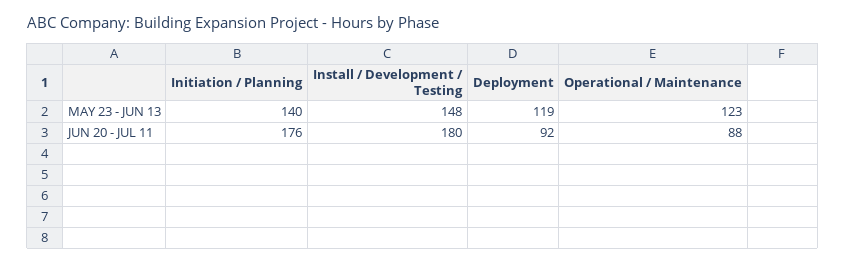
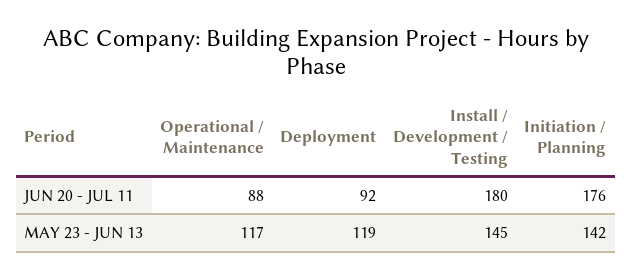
  {
    "Initiation / Planning": {
-     "MAY 23 - JUN 13": 140,
+     "MAY 23 - JUN 13": 142,
      "JUN 20 - JUL 11": 176
    },
    "Install / Development / Testing": {
-     "MAY 23 - JUN 13": 148,
+     "MAY 23 - JUN 13": 145,
      "JUN 20 - JUL 11": 180
    },
    "Deployment": {
      "MAY 23 - JUN 13": 119,
      "JUN 20 - JUL 11": 92
    },
    "Operational / Maintenance": {
-     "MAY 23 - JUN 13": 123,
+     "MAY 23 - JUN 13": 117,
      "JUN 20 - JUL 11": 88
    }
  }

